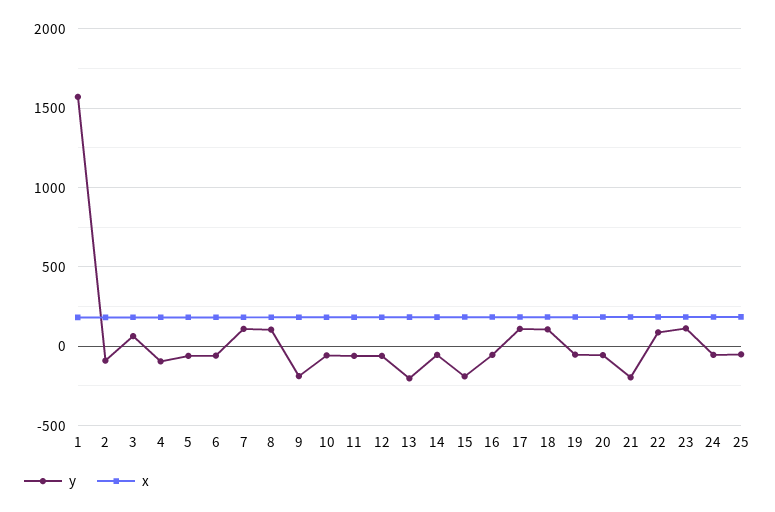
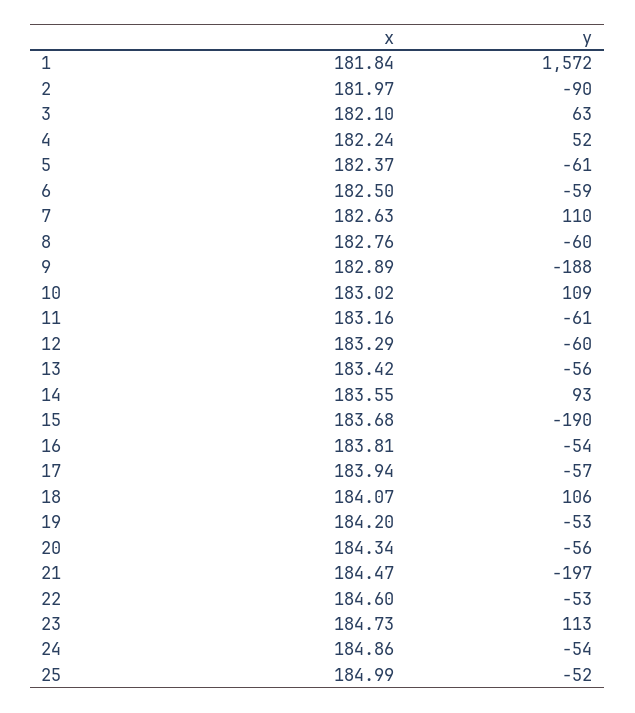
  {
    "y": {
      "1": 1572,
      "2": -90,
      "3": 63,
-     "4": -100,
+     "4": 52,
      "5": -61,
      "6": -59,
      "7": 110,
-     "8": 100,
+     "8": -60,
      "9": -188,
-     "10": -50,
+     "10": 109,
      "11": -61,
      "12": -60,
-     "13": -200,
+     "13": -56,
-     "14": -50,
+     "14": 93,
      "15": -190,
      "16": -54,
-     "17": 100,
+     "17": -57,
      "18": 106,
      "19": -53,
      "20": -56,
      "21": -197,
-     "22": 100,
+     "22": -53,
      "23": 113,
      "24": -54,
      "25": -52
    },
    "x": {
      "1": 181.84,
      "2": 181.97,
      "3": 182.1,
      "4": 182.24,
      "5": 182.37,
      "6": 182.5,
      "7": 182.63,
      "8": 182.76,
      "9": 182.89,
      "10": 183.02,
      "11": 183.16,
      "12": 183.29,
      "13": 183.42,
      "14": 183.55,
      "15": 183.68,
      "16": 183.81,
      "17": 183.94,
      "18": 184.07,
      "19": 184.2,
      "20": 184.34,
      "21": 184.47,
      "22": 184.6,
      "23": 184.73,
      "24": 184.86,
      "25": 184.99
    }
  }

